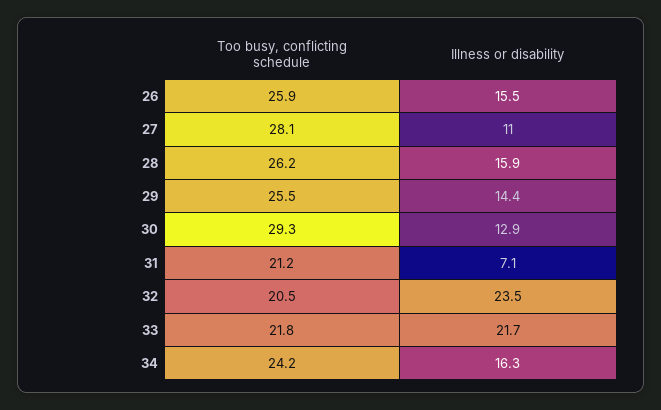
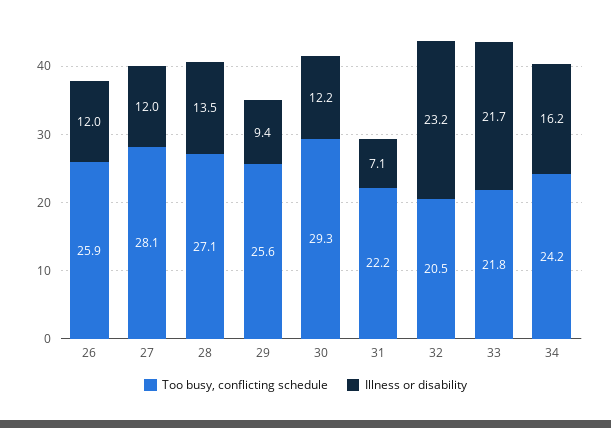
  {
    "Too busy, conflicting schedule": {
      "26": 25.9,
      "27": 28.1,
-     "28": 26.2,
+     "28": 27.1,
-     "29": 25.5,
+     "29": 25.6,
      "30": 29.3,
-     "31": 21.2,
+     "31": 22.2,
      "32": 20.5,
      "33": 21.8,
      "34": 24.2
    },
    "Illness or disability": {
-     "26": 15.5,
+     "26": 12,
-     "27": 11,
+     "27": 12,
-     "28": 15.9,
+     "28": 13.5,
-     "29": 14.4,
+     "29": 9.4,
-     "30": 12.9,
+     "30": 12.2,
      "31": 7.1,
-     "32": 23.5,
+     "32": 23.2,
      "33": 21.7,
-     "34": 16.3
+     "34": 16.2
    }
  }

